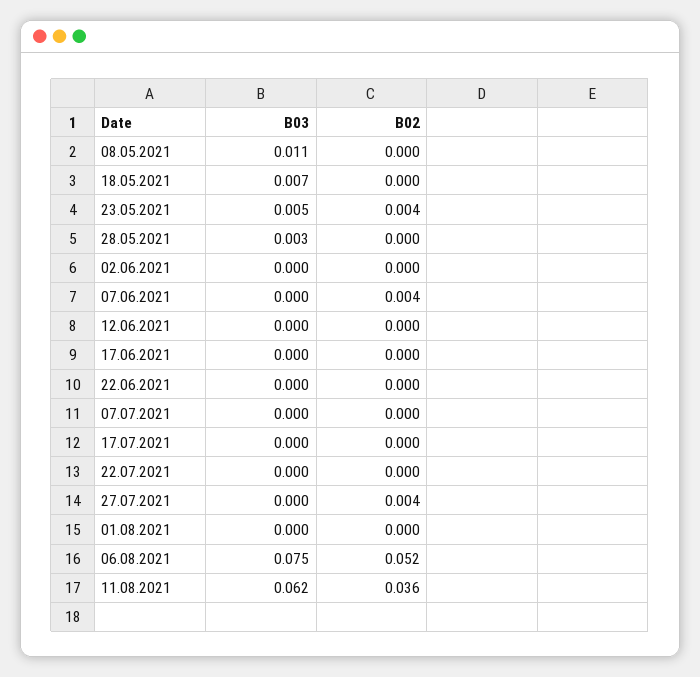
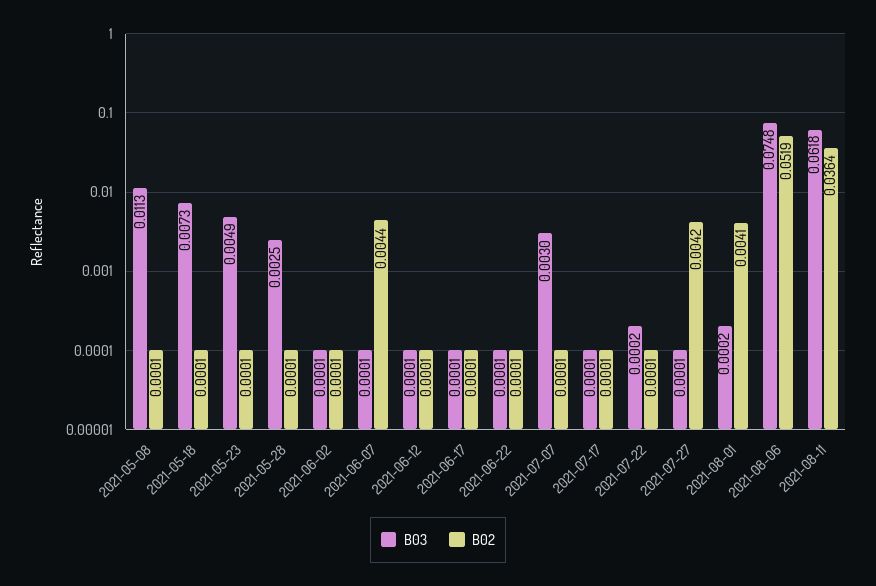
  {
    "B03": {
      "08.05.2021": 0.0113,
      "18.05.2021": 0.0073,
      "23.05.2021": 0.0049,
      "28.05.2021": 0.0025,
      "02.06.2021": 0.0001,
      "07.06.2021": 0.0001,
      "12.06.2021": 0.0001,
      "17.06.2021": 0.0001,
      "22.06.2021": 0.0001,
-     "07.07.2021": 0,
+     "07.07.2021": 0.003,
      "17.07.2021": 0.0001,
      "22.07.2021": 0.0002,
      "27.07.2021": 0.0001,
      "01.08.2021": 0.0002,
      "06.08.2021": 0.0748,
      "11.08.2021": 0.0618
    },
    "B02": {
      "08.05.2021": 0.0001,
      "18.05.2021": 0.0001,
-     "23.05.2021": 0.004,
+     "23.05.2021": 0.0001,
      "28.05.2021": 0.0001,
      "02.06.2021": 0.0001,
      "07.06.2021": 0.0044,
      "12.06.2021": 0.0001,
      "17.06.2021": 0.0001,
      "22.06.2021": 0.0001,
      "07.07.2021": 0.0001,
      "17.07.2021": 0.0001,
      "22.07.2021": 0.0001,
      "27.07.2021": 0.0042,
-     "01.08.2021": 0,
+     "01.08.2021": 0.0041,
      "06.08.2021": 0.0519,
      "11.08.2021": 0.0364
    }
  }

